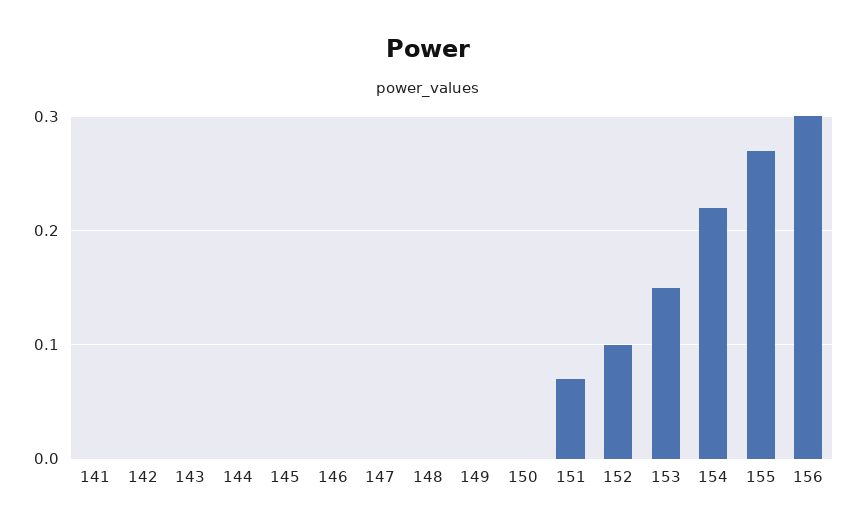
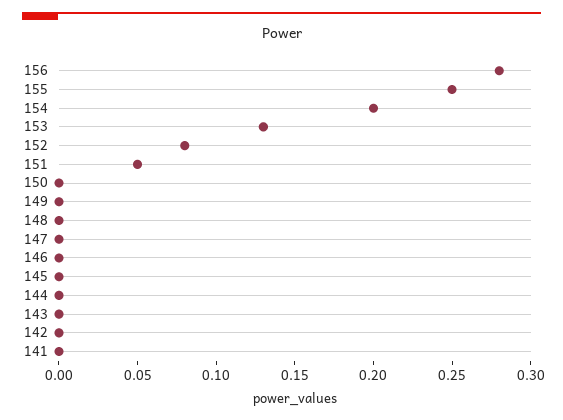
  {
    "141": 0,
    "142": 0,
    "143": 0,
    "144": 0,
    "145": 0,
    "146": 0,
    "147": 0,
    "148": 0,
    "149": 0,
    "150": 0,
-   "151": 0.07,
+   "151": 0.05,
-   "152": 0.1,
+   "152": 0.08,
-   "153": 0.15,
+   "153": 0.13,
-   "154": 0.22,
+   "154": 0.2,
-   "155": 0.27,
+   "155": 0.25,
-   "156": 0.3
+   "156": 0.28
  }

